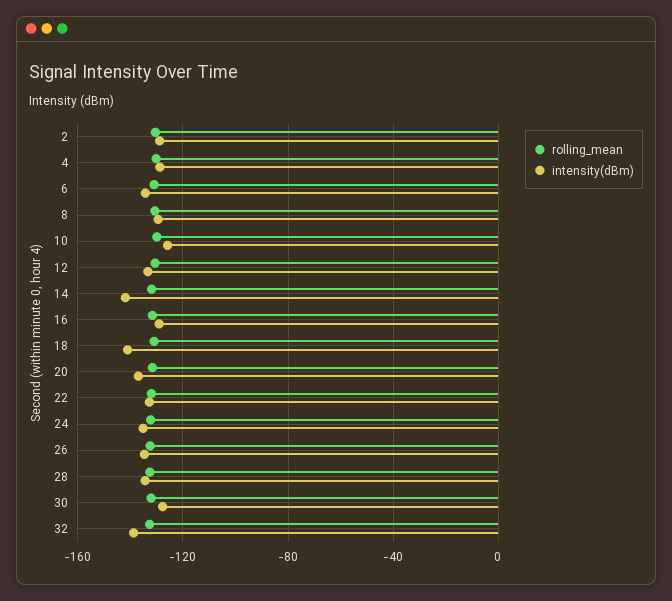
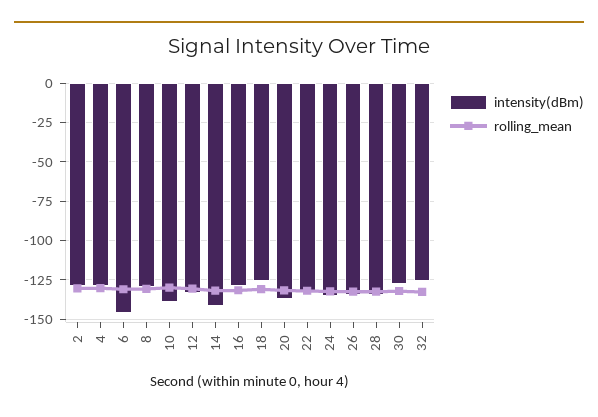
  {
    "rolling_mean": {
      "2": -130,
      "4": -130,
      "6": -130,
      "8": -130,
      "10": -130,
      "12": -130,
      "14": -130,
      "16": -130,
      "18": -130,
      "20": -130,
      "22": -130,
      "24": -130,
      "26": -130,
      "28": -135,
      "30": -130,
      "32": -135
    },
    "intensity(dBm)": {
      "2": -130,
      "4": -130,
-     "6": -135,
+     "6": -145,
      "8": -130,
-     "10": -125,
+     "10": -140,
      "12": -135,
      "14": -140,
      "16": -130,
-     "18": -140,
+     "18": -125,
      "20": -135,
      "22": -135,
      "24": -135,
      "26": -135,
      "28": -135,
      "30": -130,
-     "32": -140
+     "32": -125
    }
  }

